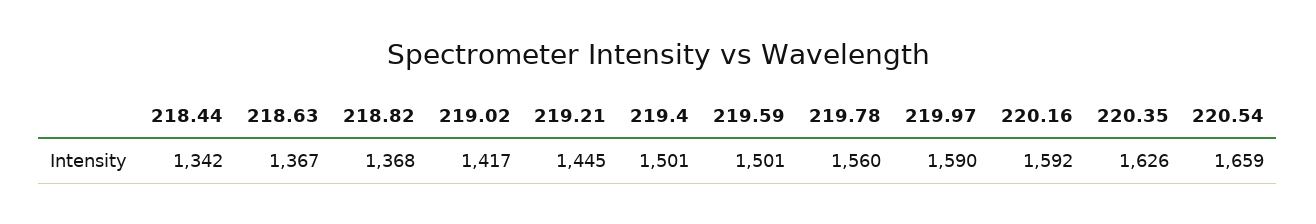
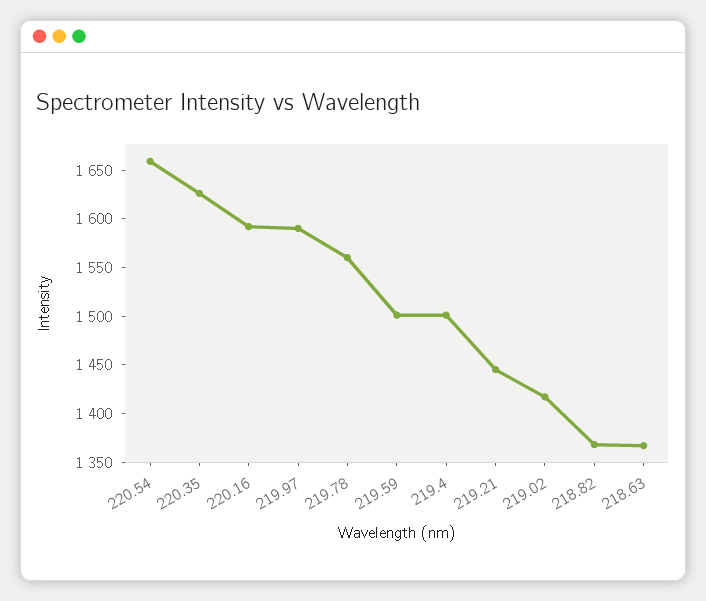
  {
-   "218.44": 1342,
    "218.63": 1367,
    "218.82": 1368,
    "219.02": 1417,
    "219.21": 1445,
    "219.4": 1501,
    "219.59": 1501,
    "219.78": 1560,
    "219.97": 1590,
    "220.16": 1592,
    "220.35": 1626,
    "220.54": 1659
  }

